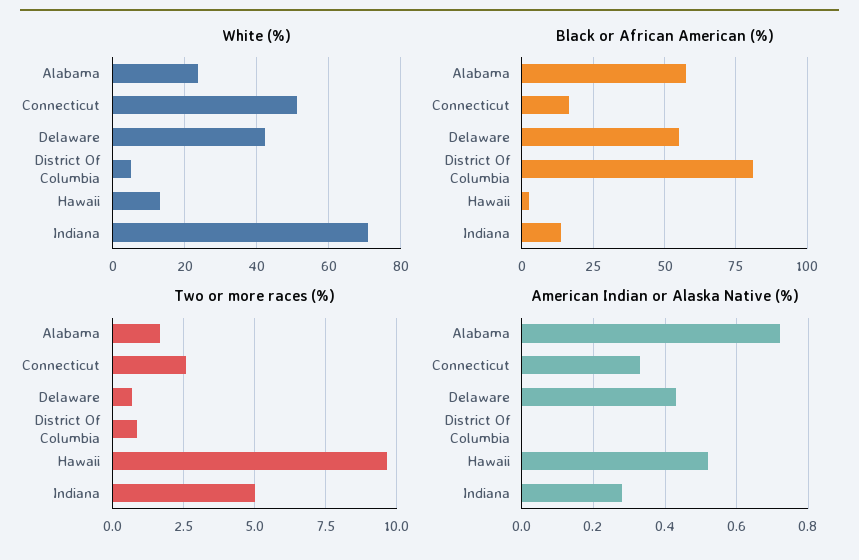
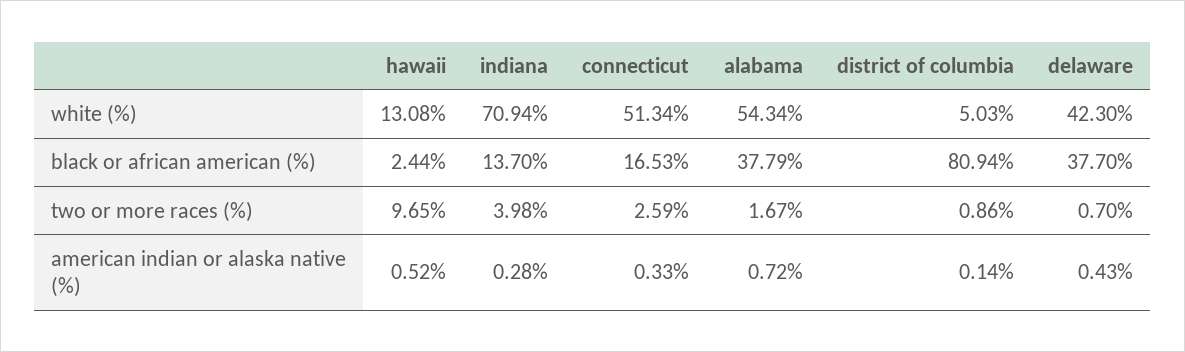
  {
    "White (%)": {
-     "Alabama": 24,
+     "Alabama": 54.34,
      "Connecticut": 51.34,
      "Delaware": 42.3,
      "District Of Columbia": 5.03,
      "Hawaii": 13.08,
      "Indiana": 70.94
    },
    "Black or African American (%)": {
-     "Alabama": 57.5,
+     "Alabama": 37.79,
      "Connecticut": 16.53,
-     "Delaware": 55,
+     "Delaware": 37.7,
      "District Of Columbia": 80.94,
      "Hawaii": 2.44,
      "Indiana": 13.7
    },
    "Two or more races (%)": {
      "Alabama": 1.67,
      "Connecticut": 2.59,
      "Delaware": 0.7,
      "District Of Columbia": 0.86,
      "Hawaii": 9.65,
-     "Indiana": 5
+     "Indiana": 3.98
    },
    "American Indian or Alaska Native (%)": {
      "Alabama": 0.72,
      "Connecticut": 0.33,
      "Delaware": 0.43,
-     "District Of Columbia": 0,
+     "District Of Columbia": 0.14,
      "Hawaii": 0.52,
      "Indiana": 0.28
    }
  }

